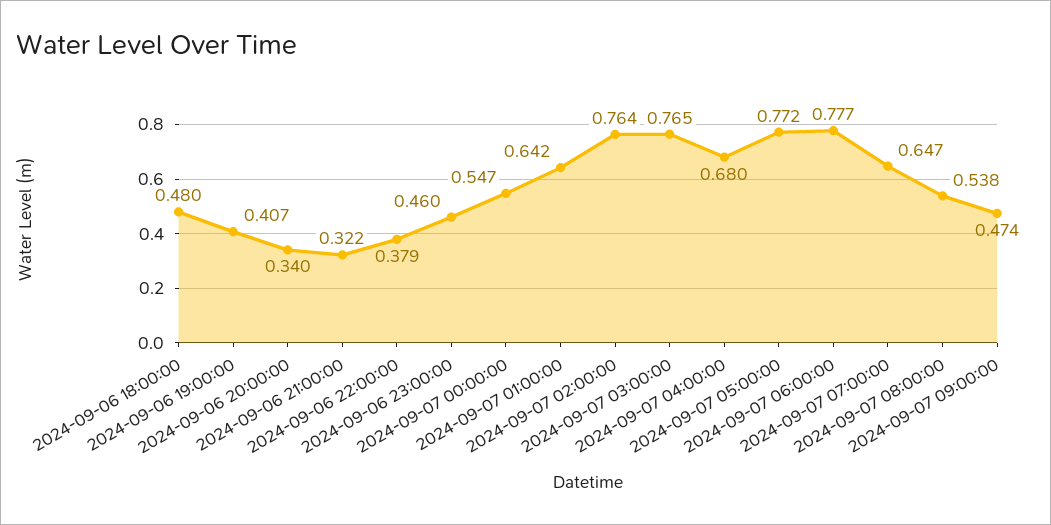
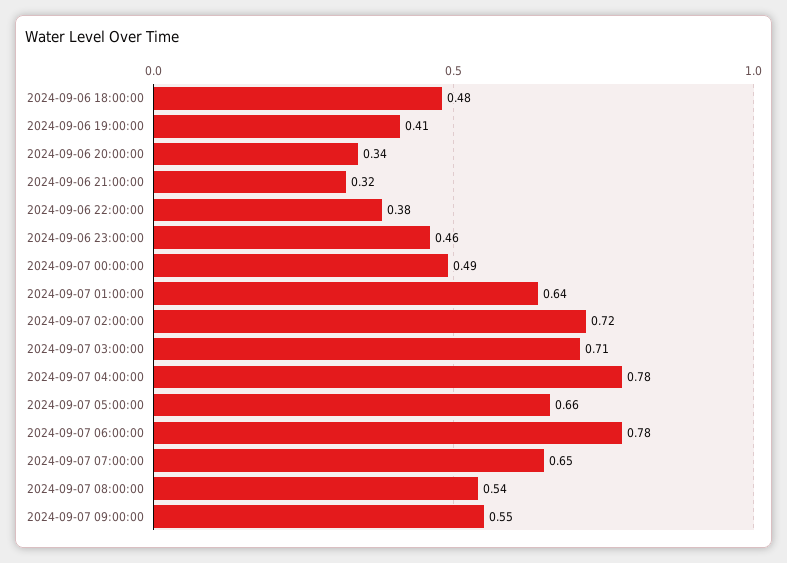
  {
    "2024-09-06 18:00:00": 0.48,
    "2024-09-06 19:00:00": 0.407,
    "2024-09-06 20:00:00": 0.34,
    "2024-09-06 21:00:00": 0.322,
    "2024-09-06 22:00:00": 0.379,
    "2024-09-06 23:00:00": 0.46,
-   "2024-09-07 00:00:00": 0.547,
+   "2024-09-07 00:00:00": 0.49,
    "2024-09-07 01:00:00": 0.642,
-   "2024-09-07 02:00:00": 0.764,
+   "2024-09-07 02:00:00": 0.72,
-   "2024-09-07 03:00:00": 0.765,
+   "2024-09-07 03:00:00": 0.71,
-   "2024-09-07 04:00:00": 0.68,
+   "2024-09-07 04:00:00": 0.78,
-   "2024-09-07 05:00:00": 0.772,
+   "2024-09-07 05:00:00": 0.66,
    "2024-09-07 06:00:00": 0.777,
    "2024-09-07 07:00:00": 0.647,
    "2024-09-07 08:00:00": 0.538,
-   "2024-09-07 09:00:00": 0.474
+   "2024-09-07 09:00:00": 0.55
  }

